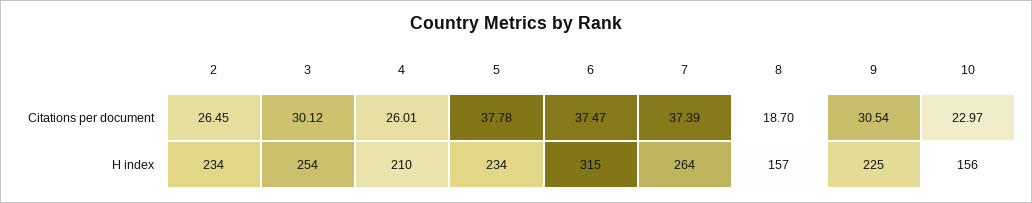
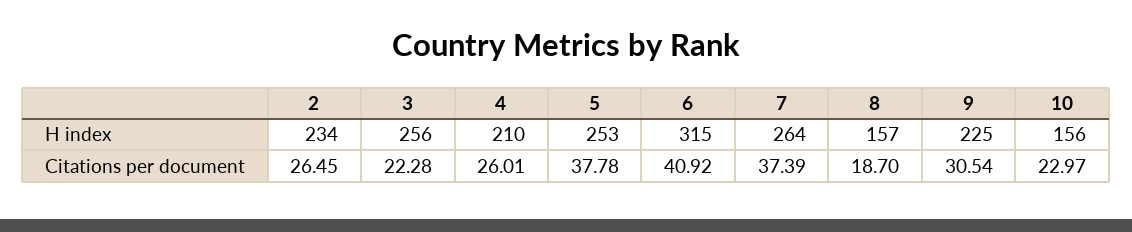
  {
    "2": {
      "Citations per document": 26.45,
      "H index": 234
    },
    "3": {
-     "Citations per document": 30.12,
+     "Citations per document": 22.28,
-     "H index": 254
+     "H index": 256
    },
    "4": {
      "Citations per document": 26.01,
      "H index": 210
    },
    "5": {
      "Citations per document": 37.78,
-     "H index": 234
+     "H index": 253
    },
    "6": {
-     "Citations per document": 37.47,
+     "Citations per document": 40.92,
      "H index": 315
    },
    "7": {
      "Citations per document": 37.39,
      "H index": 264
    },
    "8": {
      "Citations per document": 18.7,
      "H index": 157
    },
    "9": {
      "Citations per document": 30.54,
      "H index": 225
    },
    "10": {
      "Citations per document": 22.97,
      "H index": 156
    }
  }

